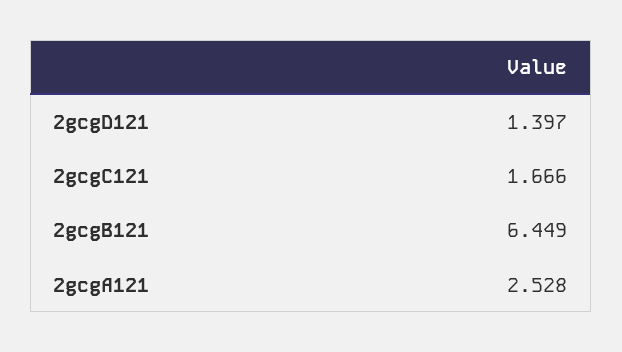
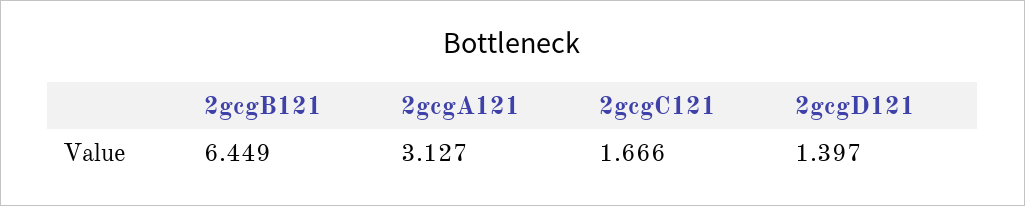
  {
    "2gcgD121": 1.397,
    "2gcgC121": 1.666,
    "2gcgB121": 6.449,
-   "2gcgA121": 2.528
+   "2gcgA121": 3.127
  }

